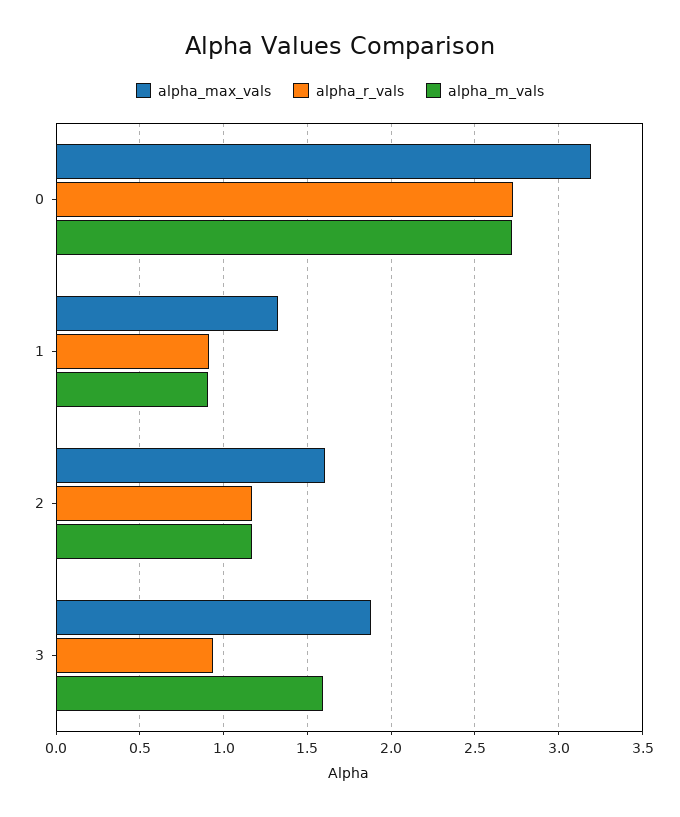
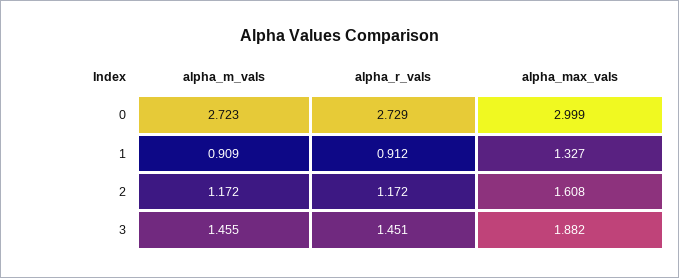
  {
    "alpha_max_vals": {
-     "0": 3.2,
+     "0": 2.999,
      "1": 1.327,
      "2": 1.608,
      "3": 1.882
    },
    "alpha_r_vals": {
      "0": 2.729,
      "1": 0.912,
      "2": 1.172,
-     "3": 0.95
+     "3": 1.451
    },
    "alpha_m_vals": {
      "0": 2.723,
      "1": 0.909,
      "2": 1.172,
-     "3": 1.6
+     "3": 1.455
    }
  }

